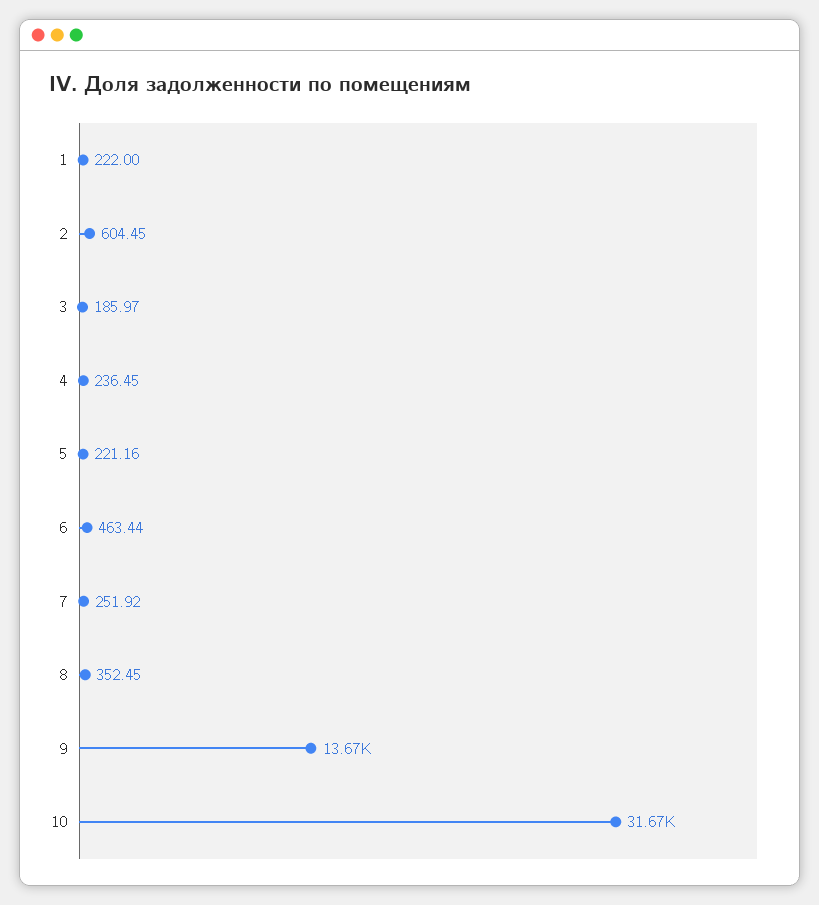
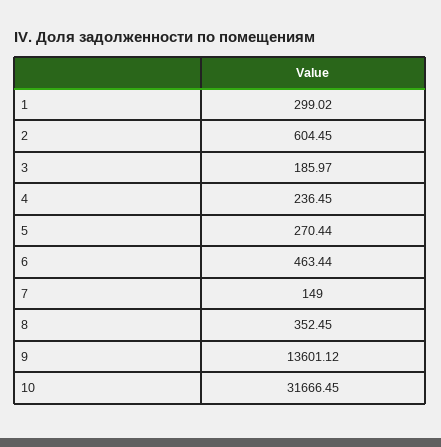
  {
-   "1": 222,
+   "1": 299.02,
    "2": 604.45,
    "3": 185.97,
    "4": 236.45,
-   "5": 221.16,
+   "5": 270.44,
    "6": 463.44,
-   "7": 251.92,
+   "7": 149,
    "8": 352.45,
-   "9": 13670,
+   "9": 13601.12,
    "10": 31666.45
  }

